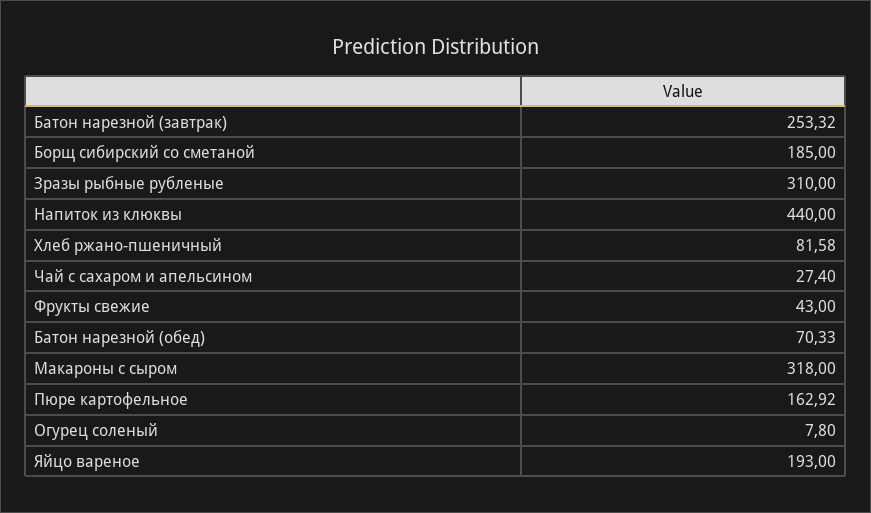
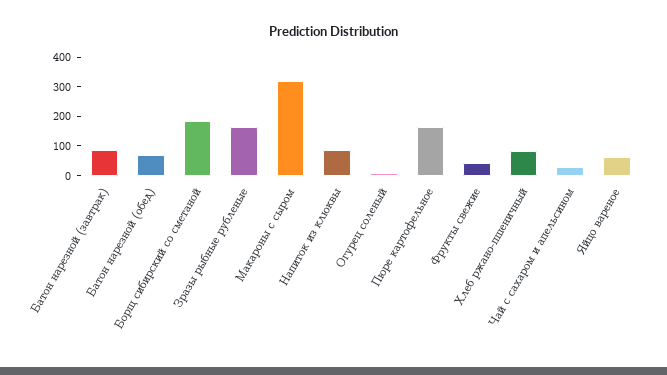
  {
-   "Батон нарезной (завтрак)": 253.32,
+   "Батон нарезной (завтрак)": 100,
    "Борщ сибирский со сметаной": 185,
-   "Зразы рыбные рубленые": 310,
+   "Зразы рыбные рубленые": 150,
-   "Напиток из клюквы": 440,
+   "Напиток из клюквы": 100,
    "Хлеб ржано-пшеничный": 81.58,
    "Чай с сахаром и апельсином": 27.4,
    "Фрукты свежие": 43,
    "Батон нарезной (обед)": 70.33,
    "Макароны с сыром": 318,
    "Пюре картофельное": 162.92,
    "Огурец соленый": 7.8,
-   "Яйцо вареное": 193
+   "Яйцо вареное": 50
  }

